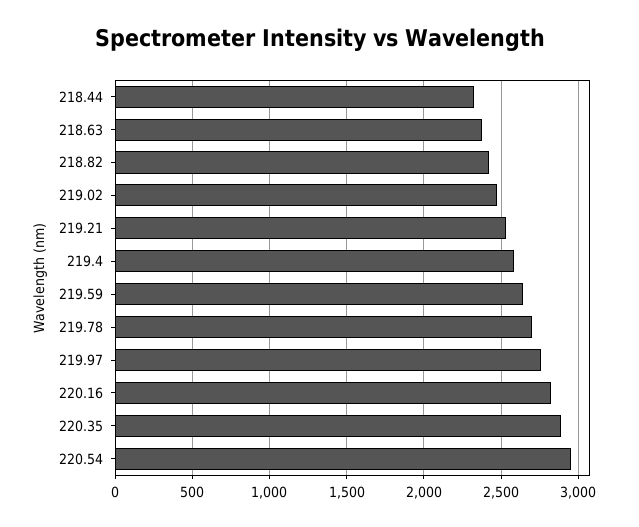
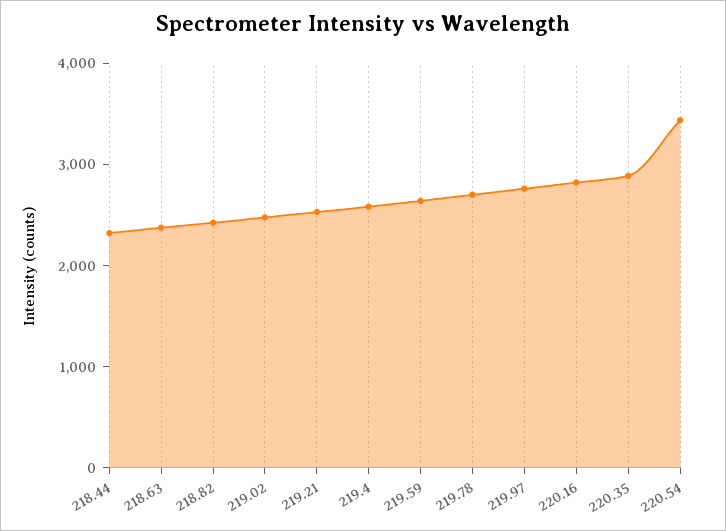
  {
    "218.44": 2300,
    "218.63": 2400,
    "218.82": 2400,
    "219.02": 2500,
    "219.21": 2550,
    "219.4": 2600,
    "219.59": 2650,
    "219.78": 2700,
    "219.97": 2750,
    "220.16": 2800,
    "220.35": 2900,
-   "220.54": 2950
+   "220.54": 3400
  }

